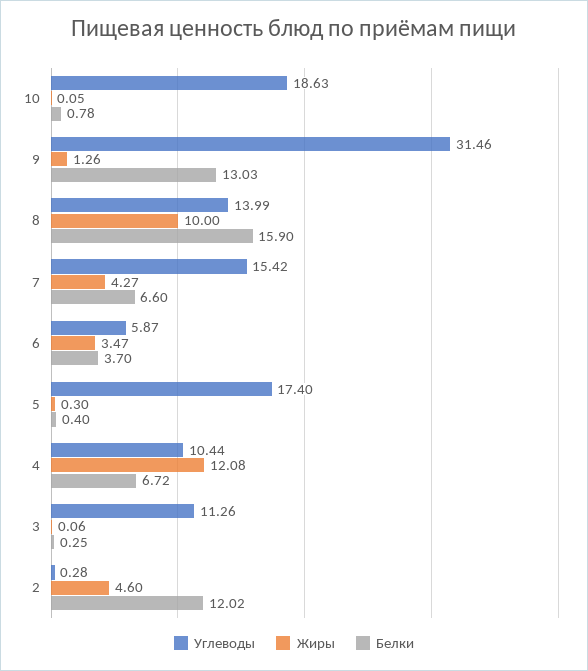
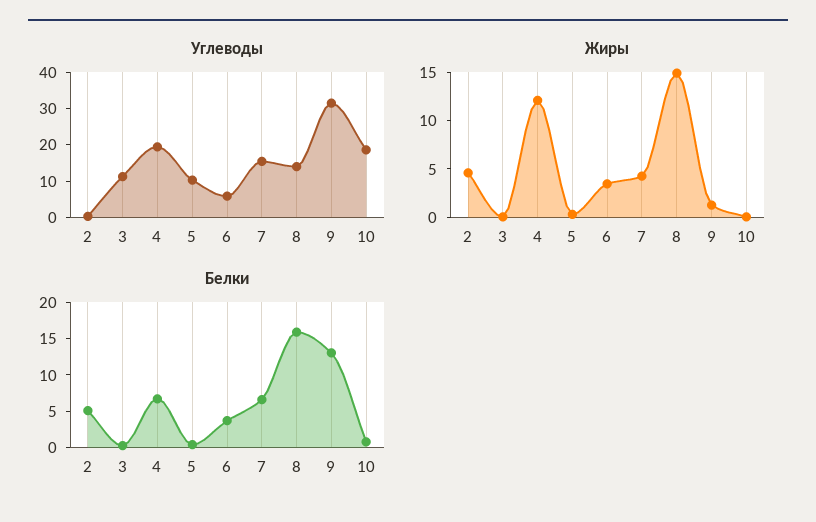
  {
    "Углеводы": {
      "10": 18.63,
      "9": 31.46,
      "8": 13.99,
      "7": 15.42,
      "6": 5.87,
-     "5": 17.4,
+     "5": 10,
-     "4": 10.44,
+     "4": 20,
      "3": 11.26,
      "2": 0.28
    },
    "Жиры": {
      "10": 0.05,
      "9": 1.26,
-     "8": 10,
+     "8": 15,
      "7": 4.27,
      "6": 3.47,
      "5": 0.3,
      "4": 12.08,
      "3": 0.06,
      "2": 4.6
    },
    "Белки": {
      "10": 0.78,
      "9": 13.03,
      "8": 15.9,
      "7": 6.6,
      "6": 3.7,
      "5": 0.4,
      "4": 6.72,
      "3": 0.25,
-     "2": 12.02
+     "2": 5
    }
  }

